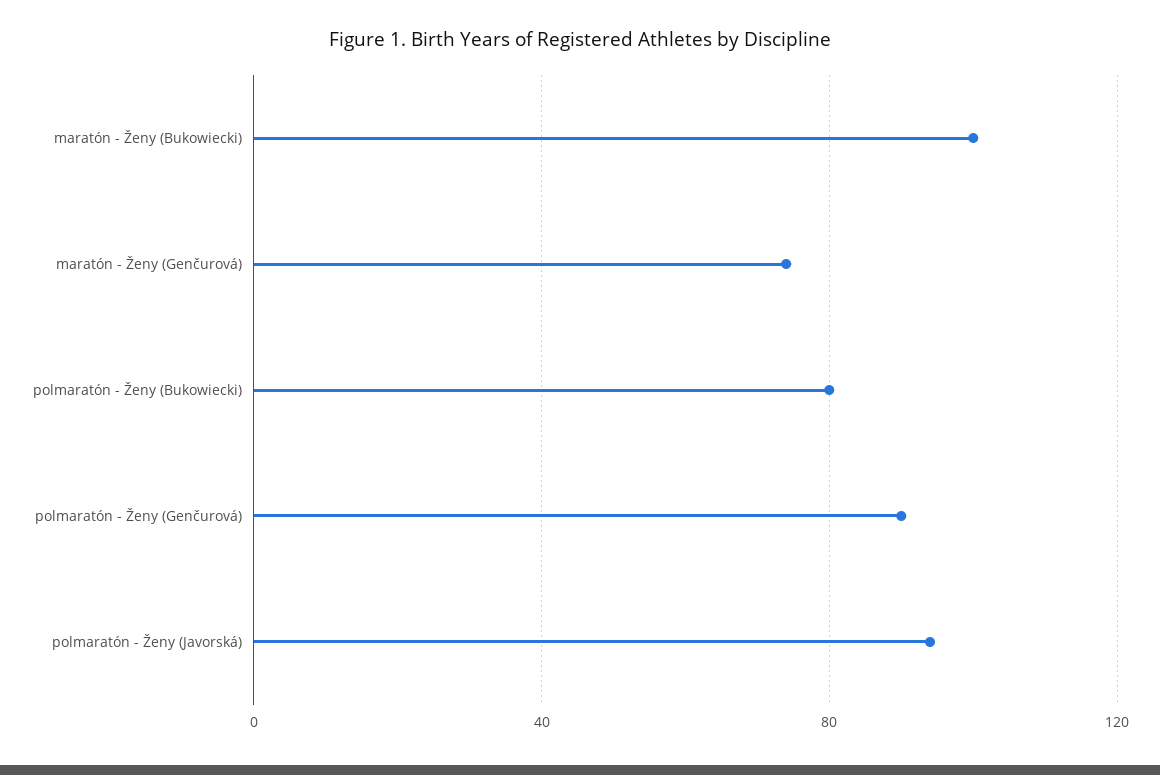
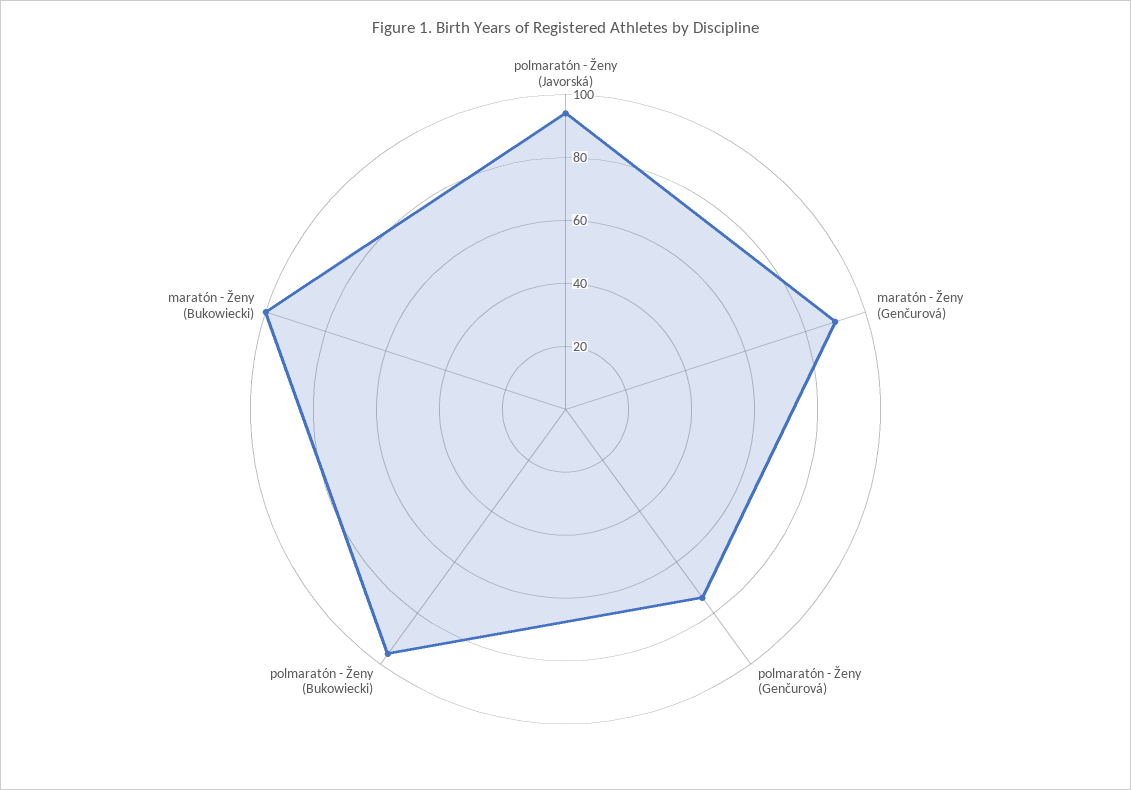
  {
    "maratón - Ženy (Bukowiecki)": 100,
-   "maratón - Ženy (Genčurová)": 75,
+   "maratón - Ženy (Genčurová)": 90,
-   "polmaratón - Ženy (Bukowiecki)": 80,
+   "polmaratón - Ženy (Bukowiecki)": 95,
-   "polmaratón - Ženy (Genčurová)": 90,
+   "polmaratón - Ženy (Genčurová)": 75,
    "polmaratón - Ženy (Javorská)": 95
  }

